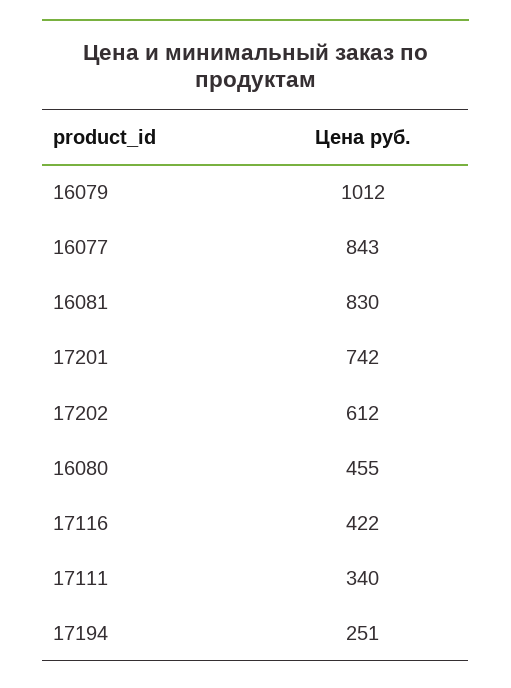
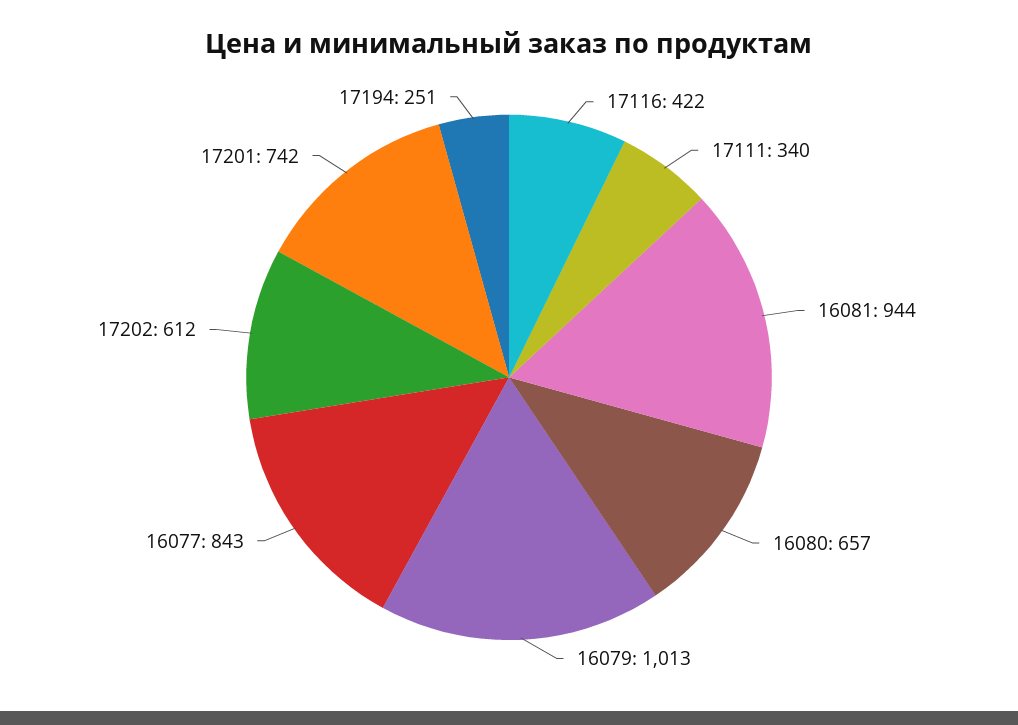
  {
-   "16079": 1012,
+   "16079": 1013,
    "16077": 843,
-   "16081": 830,
+   "16081": 944,
    "17201": 742,
    "17202": 612,
-   "16080": 455,
+   "16080": 657,
    "17116": 422,
    "17111": 340,
    "17194": 251
  }

